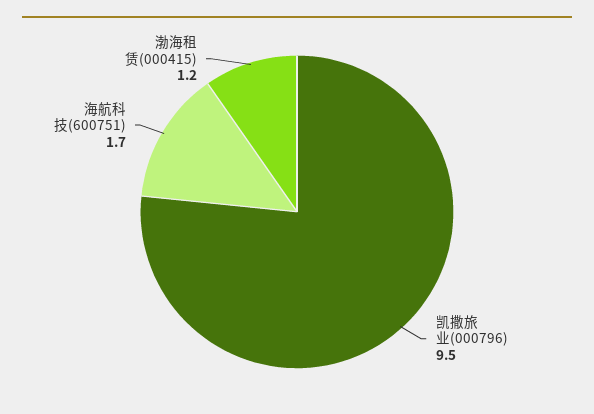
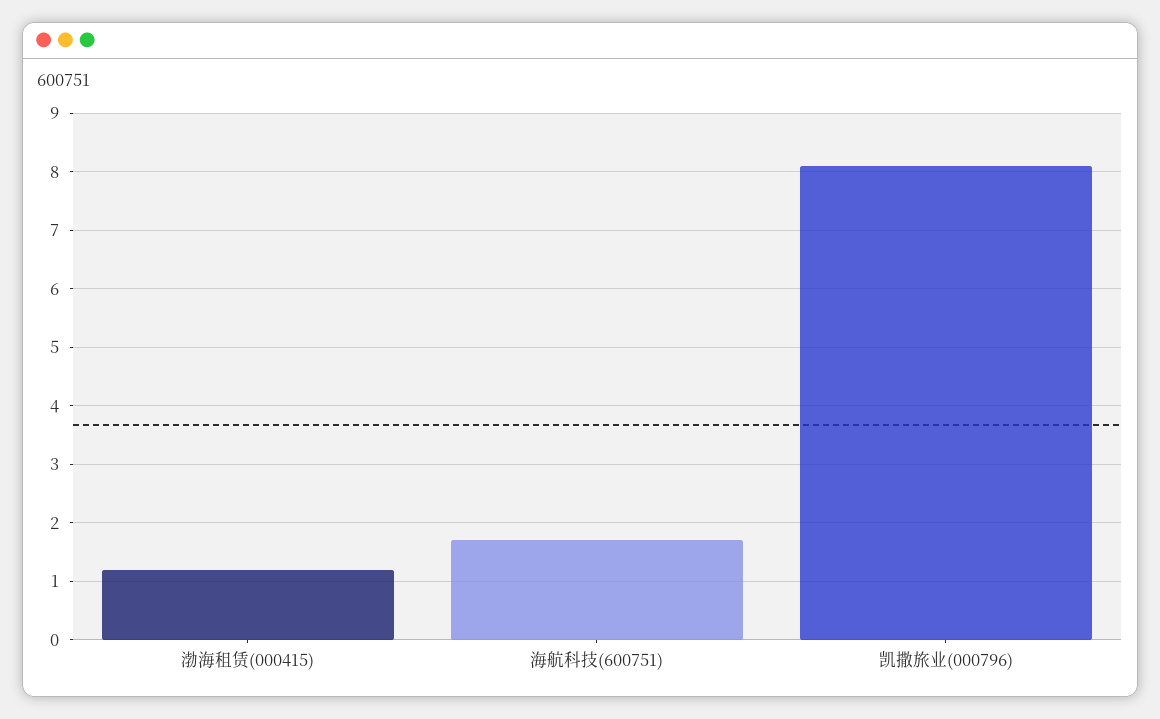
  {
-   "凯撒旅业(000796)": 9.5,
+   "凯撒旅业(000796)": 8,
    "海航科技(600751)": 1.7,
    "渤海租赁(000415)": 1.2
  }

